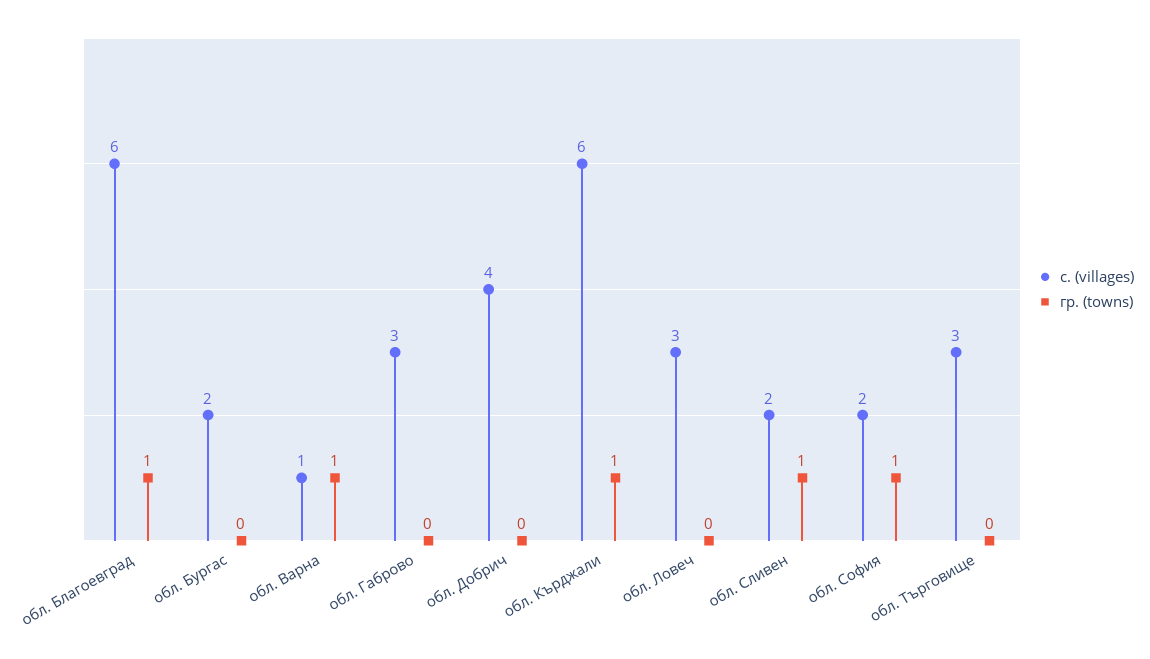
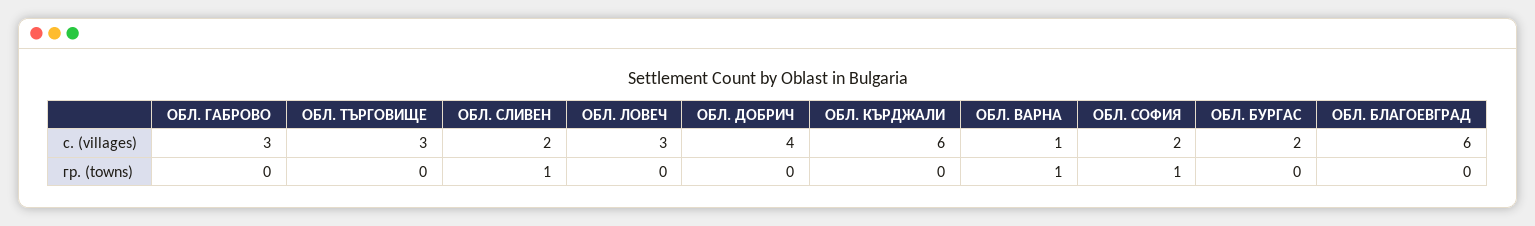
  {
    "с. (villages)": {
      "обл. Благоевград": 6,
      "обл. Бургас": 2,
      "обл. Варна": 1,
      "обл. Габрово": 3,
      "обл. Добрич": 4,
      "обл. Кърджали": 6,
      "обл. Ловеч": 3,
      "обл. Сливен": 2,
      "обл. София": 2,
      "обл. Търговище": 3
    },
    "гр. (towns)": {
-     "обл. Благоевград": 1,
+     "обл. Благоевград": 0,
      "обл. Бургас": 0,
      "обл. Варна": 1,
      "обл. Габрово": 0,
      "обл. Добрич": 0,
-     "обл. Кърджали": 1,
+     "обл. Кърджали": 0,
      "обл. Ловеч": 0,
      "обл. Сливен": 1,
      "обл. София": 1,
      "обл. Търговище": 0
    }
  }

